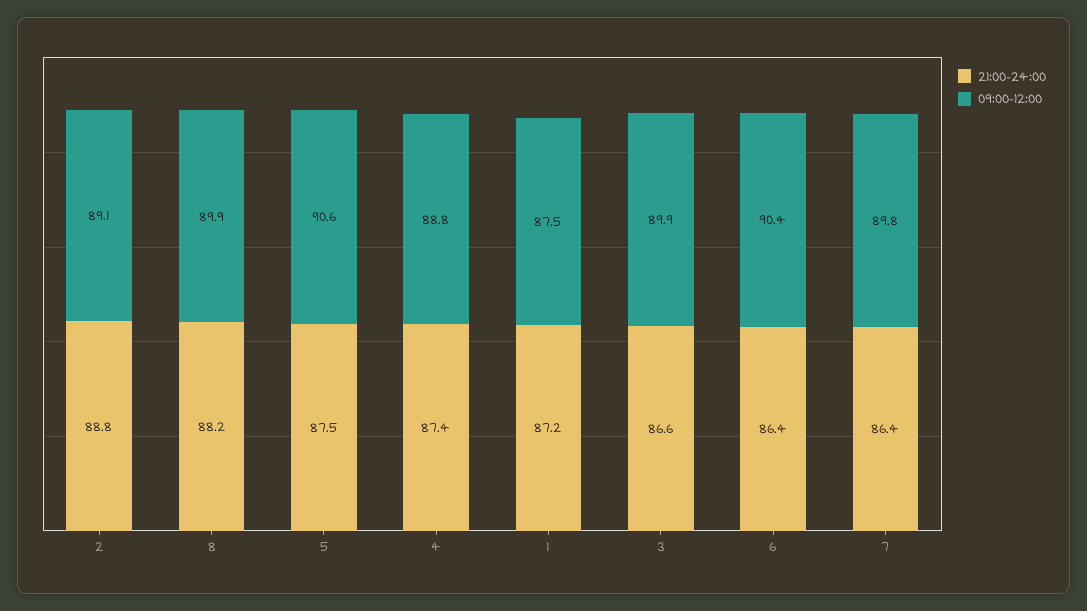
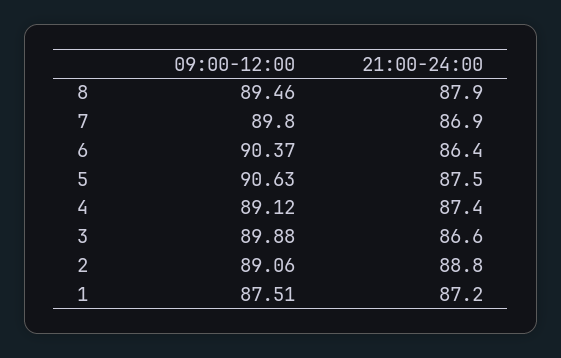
  {
    "21:00-24:00": {
      "2": 88.8,
-     "8": 88.2,
+     "8": 87.9,
      "5": 87.5,
      "4": 87.4,
      "1": 87.2,
      "3": 86.6,
      "6": 86.4,
-     "7": 86.4
+     "7": 86.9
    },
    "09:00-12:00": {
      "2": 89.06,
-     "8": 89.9,
+     "8": 89.46,
      "5": 90.63,
-     "4": 88.8,
+     "4": 89.12,
      "1": 87.51,
      "3": 89.88,
      "6": 90.37,
      "7": 89.8
    }
  }

